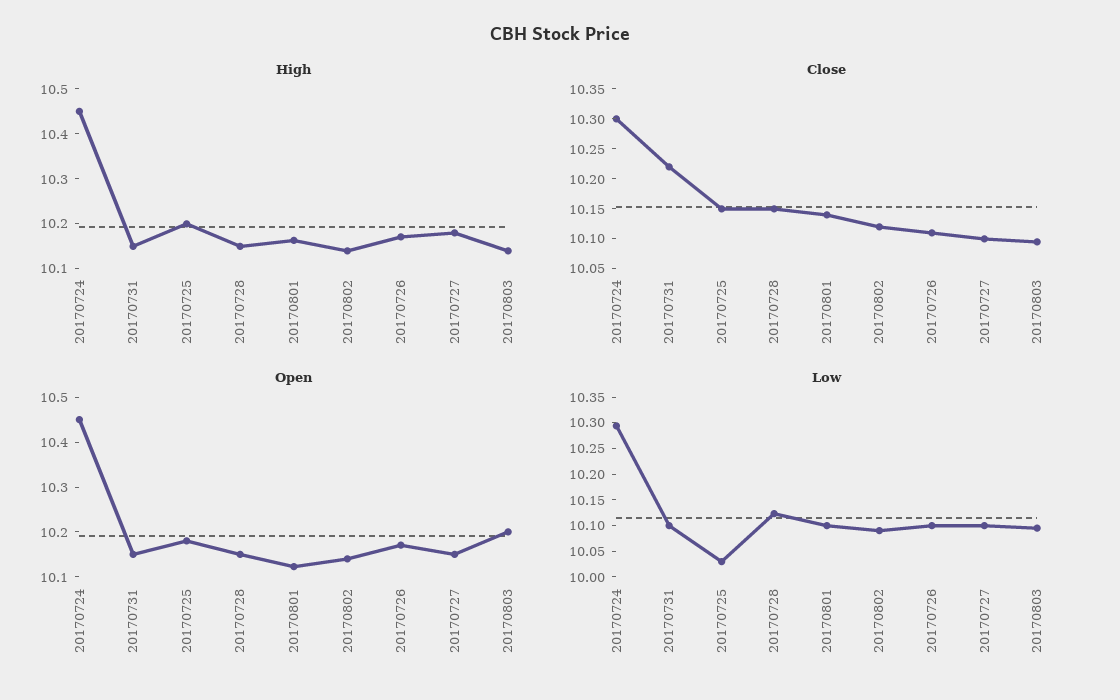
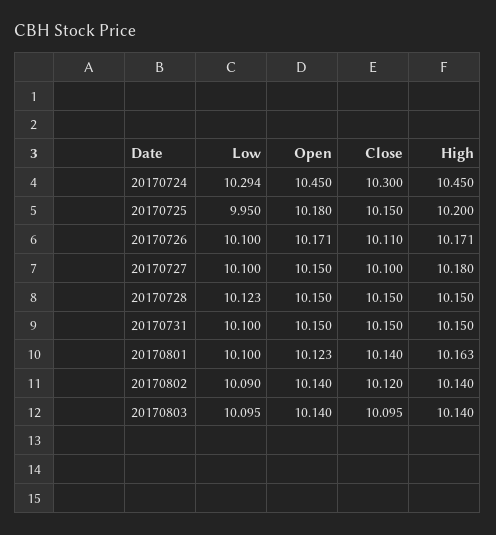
  {
    "High": {
      "20170724": 10.45,
      "20170731": 10.15,
      "20170725": 10.2,
      "20170728": 10.15,
      "20170801": 10.163,
      "20170802": 10.14,
      "20170726": 10.171,
      "20170727": 10.18,
      "20170803": 10.14
    },
    "Close": {
      "20170724": 10.3,
-     "20170731": 10.225,
+     "20170731": 10.15,
      "20170725": 10.15,
      "20170728": 10.15,
      "20170801": 10.14,
      "20170802": 10.12,
      "20170726": 10.11,
      "20170727": 10.1,
      "20170803": 10.095
    },
    "Open": {
      "20170724": 10.45,
      "20170731": 10.15,
      "20170725": 10.18,
      "20170728": 10.15,
      "20170801": 10.123,
      "20170802": 10.14,
      "20170726": 10.171,
      "20170727": 10.15,
-     "20170803": 10.2
+     "20170803": 10.14
    },
    "Low": {
      "20170724": 10.294,
      "20170731": 10.1,
-     "20170725": 10.025,
+     "20170725": 9.95,
      "20170728": 10.123,
      "20170801": 10.1,
      "20170802": 10.09,
      "20170726": 10.1,
      "20170727": 10.1,
      "20170803": 10.095
    }
  }

